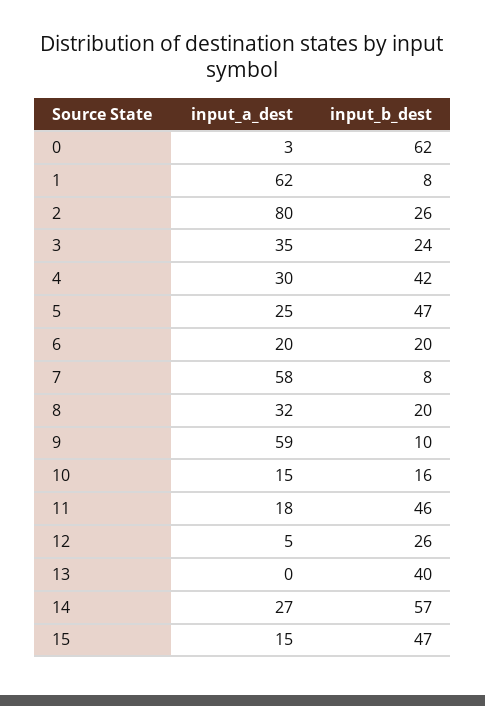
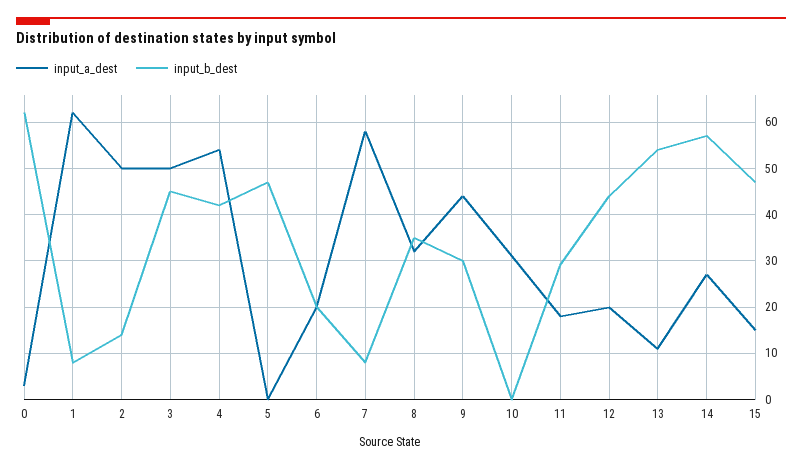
  {
    "input_a_dest": {
      "0": 3,
      "1": 62,
-     "2": 80,
+     "2": 50,
-     "3": 35,
+     "3": 50,
-     "4": 30,
+     "4": 55,
-     "5": 25,
+     "5": 0,
      "6": 20,
      "7": 58,
      "8": 32,
-     "9": 59,
+     "9": 45,
-     "10": 15,
+     "10": 30,
      "11": 18,
-     "12": 5,
+     "12": 20,
-     "13": 0,
+     "13": 10,
      "14": 27,
      "15": 15
    },
    "input_b_dest": {
      "0": 62,
      "1": 8,
-     "2": 26,
+     "2": 15,
-     "3": 24,
+     "3": 45,
      "4": 42,
      "5": 47,
      "6": 20,
      "7": 8,
-     "8": 20,
+     "8": 35,
-     "9": 10,
+     "9": 30,
-     "10": 16,
+     "10": 0,
-     "11": 46,
+     "11": 30,
-     "12": 26,
+     "12": 45,
-     "13": 40,
+     "13": 55,
      "14": 57,
      "15": 47
    }
  }

